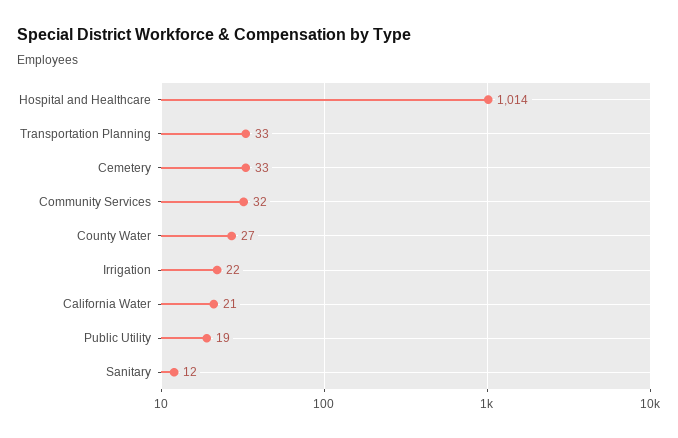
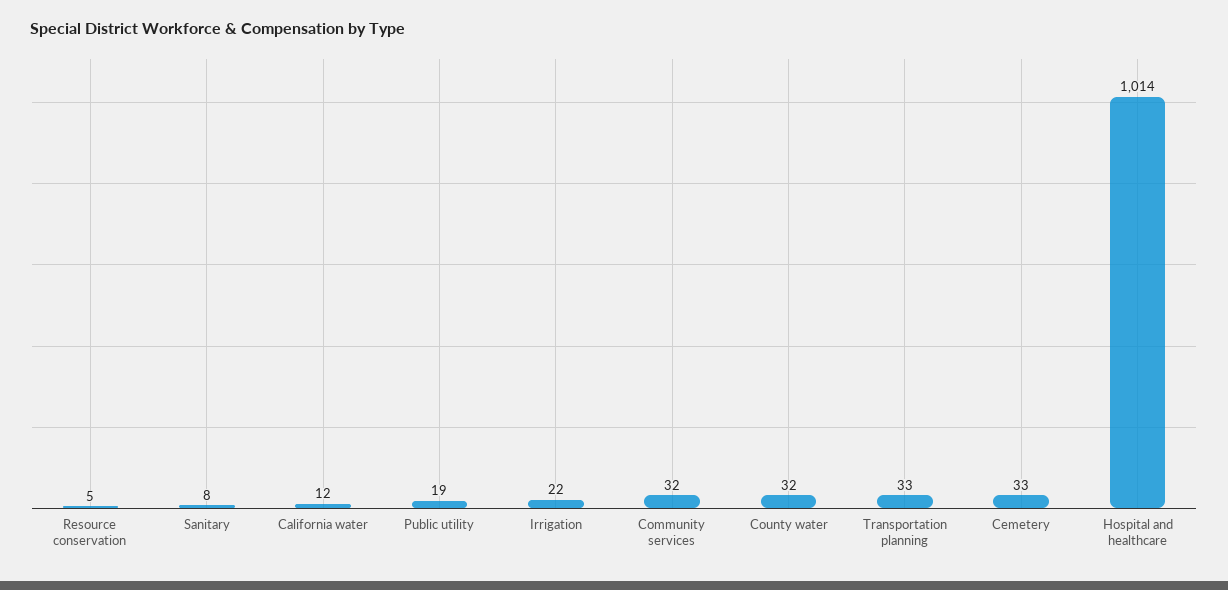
  {
    "Hospital and Healthcare": 1014,
    "Transportation Planning": 33,
    "Cemetery": 33,
    "Community Services": 32,
-   "County Water": 27,
+   "County Water": 32,
    "Irrigation": 22,
-   "California Water": 21,
+   "California Water": 12,
    "Public Utility": 19,
-   "Sanitary": 12
+   "Sanitary": 8,
+   "Resource conservation": 5
  }

